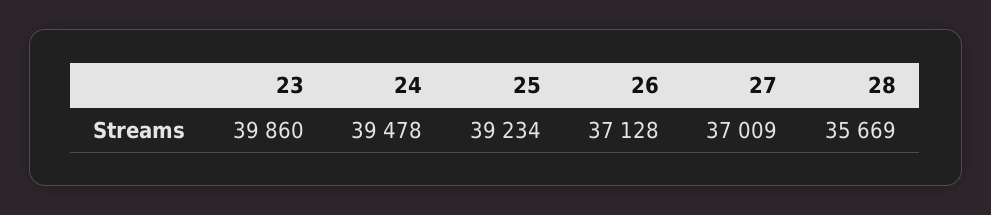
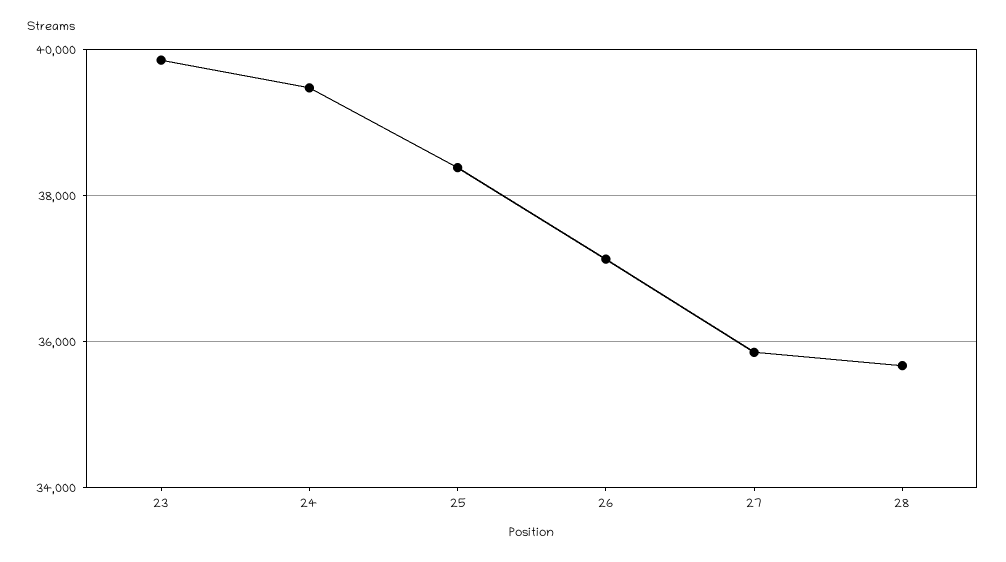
  {
    "23": 39860,
    "24": 39478,
-   "25": 39234,
+   "25": 38400,
    "26": 37128,
-   "27": 37009,
+   "27": 35800,
    "28": 35669
  }

